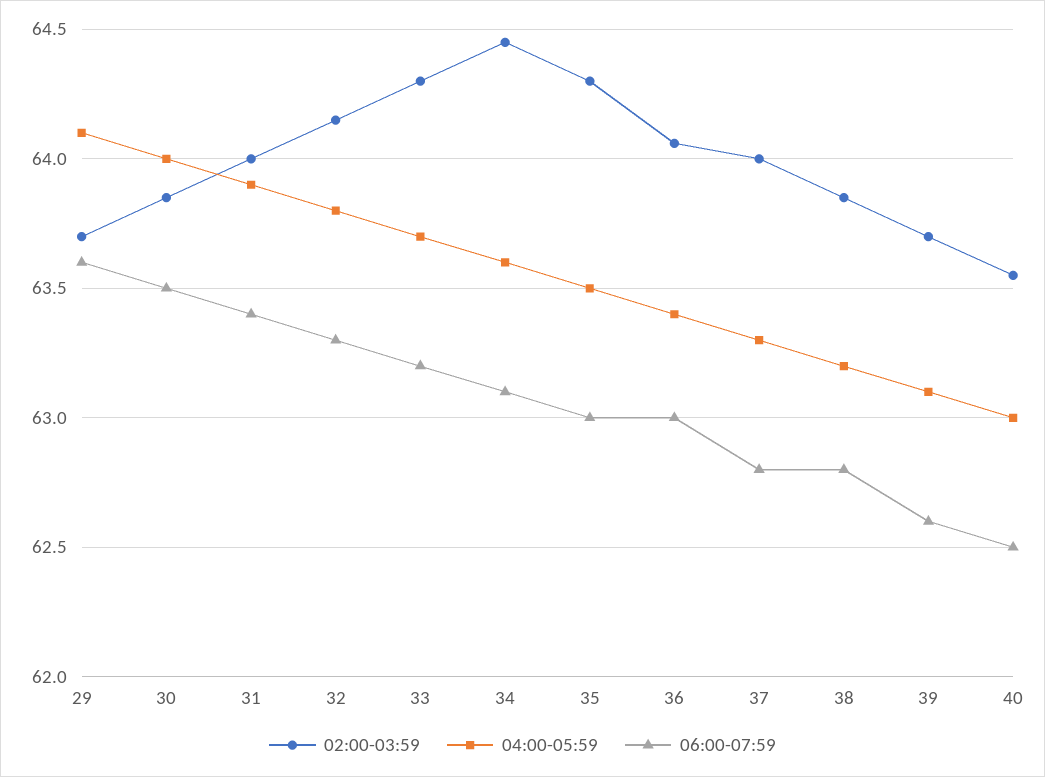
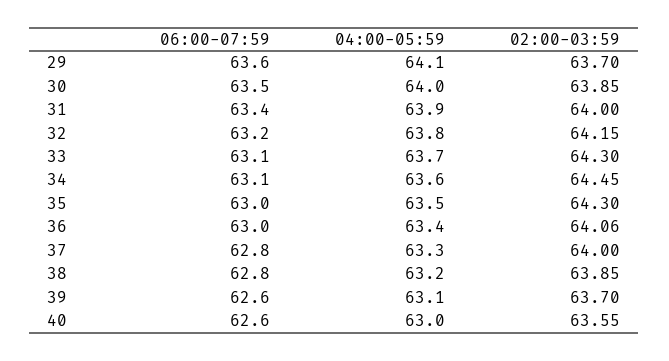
  {
    "02:00-03:59": {
      "29": 63.7,
      "30": 63.85,
      "31": 64,
      "32": 64.15,
      "33": 64.3,
      "34": 64.45,
      "35": 64.3,
      "36": 64.06,
      "37": 64,
      "38": 63.85,
      "39": 63.7,
      "40": 63.55
    },
    "04:00-05:59": {
      "29": 64.1,
      "30": 64,
      "31": 63.9,
      "32": 63.8,
      "33": 63.7,
      "34": 63.6,
      "35": 63.5,
      "36": 63.4,
      "37": 63.3,
      "38": 63.2,
      "39": 63.1,
      "40": 63
    },
    "06:00-07:59": {
      "29": 63.6,
      "30": 63.5,
      "31": 63.4,
-     "32": 63.3,
+     "32": 63.2,
-     "33": 63.2,
+     "33": 63.1,
      "34": 63.1,
      "35": 63,
      "36": 63,
      "37": 62.8,
      "38": 62.8,
      "39": 62.6,
-     "40": 62.5
+     "40": 62.6
    }
  }

